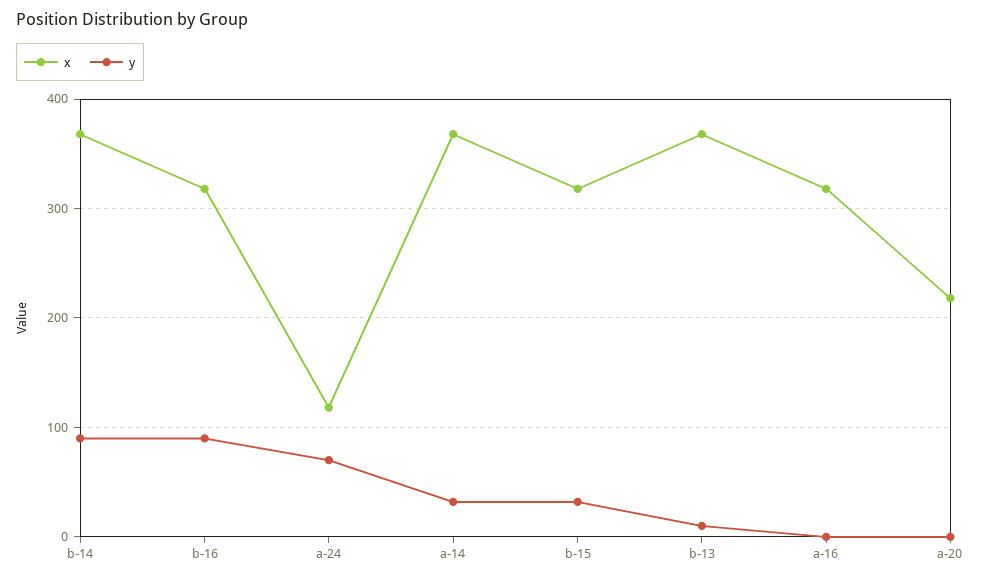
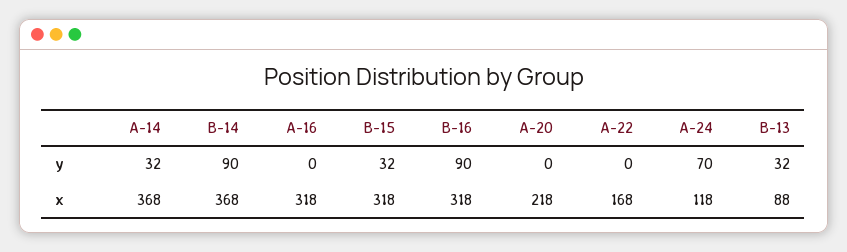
  {
    "x": {
      "b-14": 368,
      "b-16": 318,
      "a-24": 118,
      "a-14": 368,
      "b-15": 318,
-     "b-13": 370,
+     "b-13": 88,
      "a-16": 318,
-     "a-20": 218
+     "a-20": 218,
+     "A-22": 168
    },
    "y": {
      "b-14": 90,
      "b-16": 90,
      "a-24": 70,
      "a-14": 32,
      "b-15": 32,
-     "b-13": 10,
+     "b-13": 32,
      "a-16": 0,
-     "a-20": 0
+     "a-20": 0,
+     "A-22": 0
    }
  }

